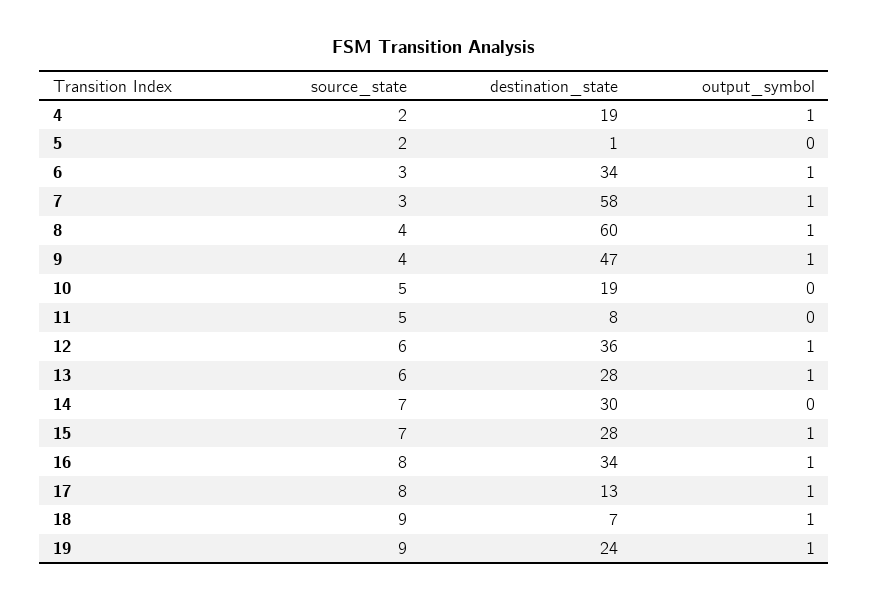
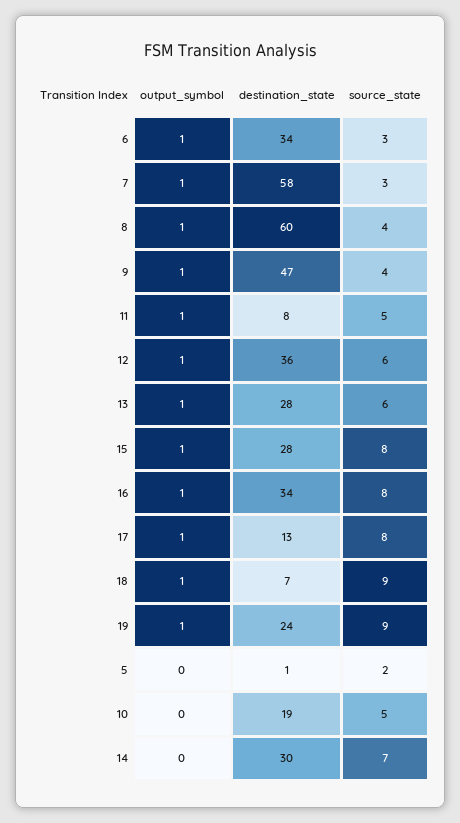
  {
    "source_state": {
-     "4": 2,
      "5": 2,
      "6": 3,
      "7": 3,
      "8": 4,
      "9": 4,
      "10": 5,
      "11": 5,
      "12": 6,
      "13": 6,
      "14": 7,
-     "15": 7,
+     "15": 8,
      "16": 8,
      "17": 8,
      "18": 9,
      "19": 9
    },
    "destination_state": {
-     "4": 19,
      "5": 1,
      "6": 34,
      "7": 58,
      "8": 60,
      "9": 47,
      "10": 19,
      "11": 8,
      "12": 36,
      "13": 28,
      "14": 30,
      "15": 28,
      "16": 34,
      "17": 13,
      "18": 7,
      "19": 24
    },
    "output_symbol": {
-     "4": 1,
      "5": 0,
      "6": 1,
      "7": 1,
      "8": 1,
      "9": 1,
      "10": 0,
-     "11": 0,
+     "11": 1,
      "12": 1,
      "13": 1,
      "14": 0,
      "15": 1,
      "16": 1,
      "17": 1,
      "18": 1,
      "19": 1
    }
  }

